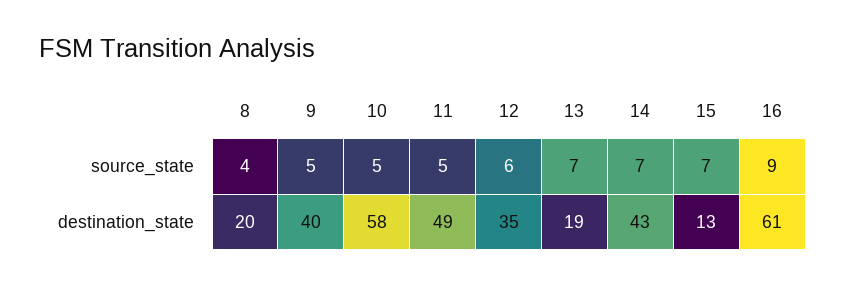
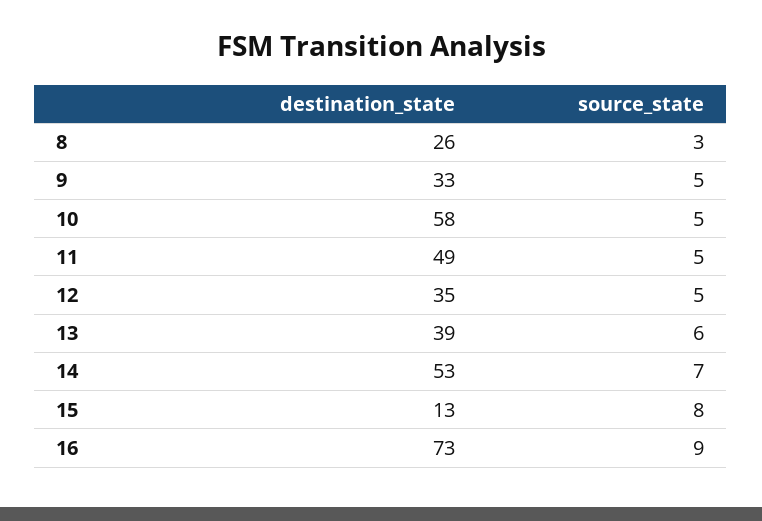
  {
    "8": {
-     "source_state": 4,
+     "source_state": 3,
-     "destination_state": 20
+     "destination_state": 26
    },
    "9": {
      "source_state": 5,
-     "destination_state": 40
+     "destination_state": 33
    },
    "10": {
      "source_state": 5,
      "destination_state": 58
    },
    "11": {
      "source_state": 5,
      "destination_state": 49
    },
    "12": {
-     "source_state": 6,
+     "source_state": 5,
      "destination_state": 35
    },
    "13": {
-     "source_state": 7,
+     "source_state": 6,
-     "destination_state": 19
+     "destination_state": 39
    },
    "14": {
      "source_state": 7,
-     "destination_state": 43
+     "destination_state": 53
    },
    "15": {
-     "source_state": 7,
+     "source_state": 8,
      "destination_state": 13
    },
    "16": {
      "source_state": 9,
-     "destination_state": 61
+     "destination_state": 73
    }
  }

